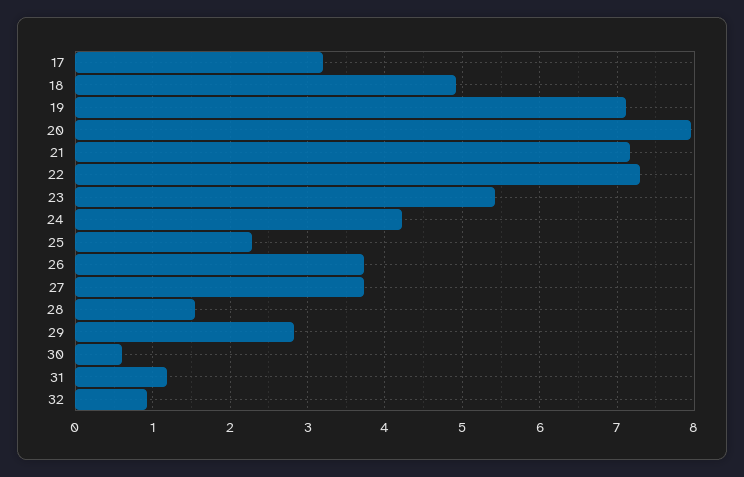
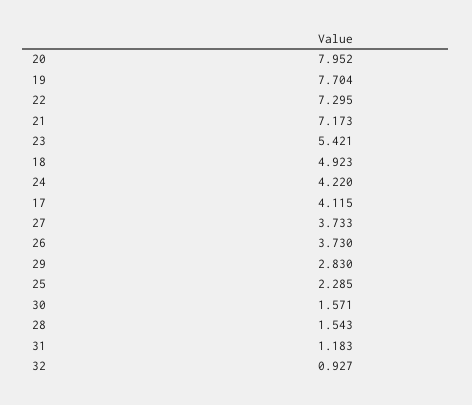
  {
-   "17": 3.2,
+   "17": 4.115,
    "18": 4.923,
-   "19": 7.1,
+   "19": 7.704,
    "20": 7.952,
    "21": 7.173,
    "22": 7.295,
    "23": 5.421,
    "24": 4.22,
    "25": 2.285,
    "26": 3.73,
    "27": 3.733,
    "28": 1.543,
    "29": 2.83,
-   "30": 0.6,
+   "30": 1.571,
    "31": 1.183,
    "32": 0.927
  }

